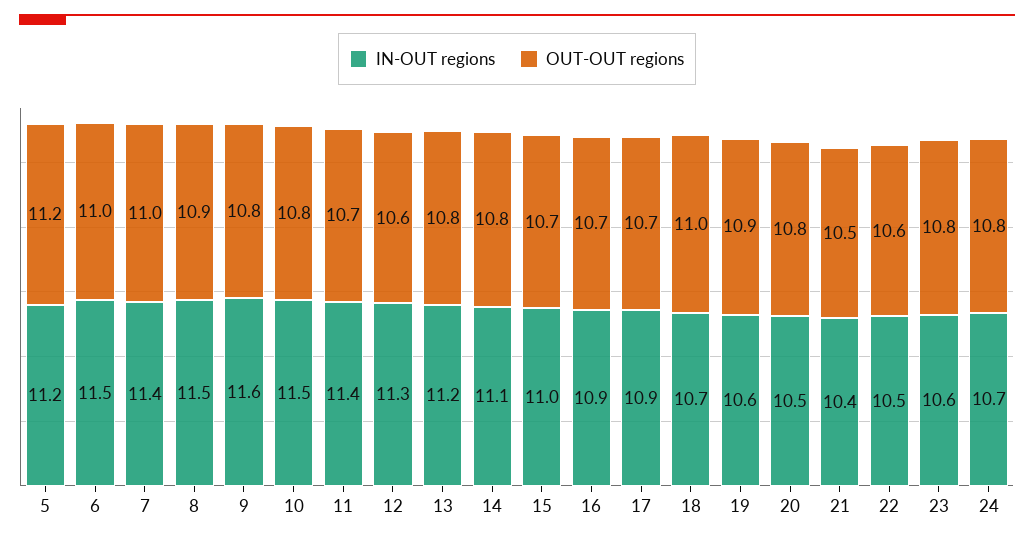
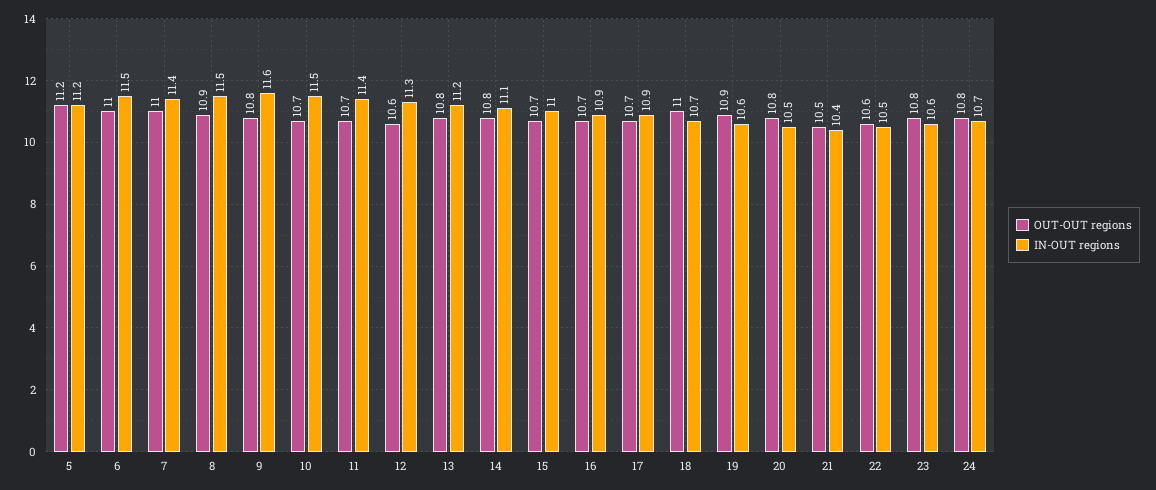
  {
    "IN-OUT regions": {
      "5": 11.2,
      "6": 11.5,
      "7": 11.4,
      "8": 11.5,
      "9": 11.6,
      "10": 11.5,
      "11": 11.4,
      "12": 11.3,
      "13": 11.2,
      "14": 11.1,
      "15": 11,
      "16": 10.9,
      "17": 10.9,
      "18": 10.7,
      "19": 10.6,
      "20": 10.5,
      "21": 10.4,
      "22": 10.5,
      "23": 10.6,
      "24": 10.7
    },
    "OUT-OUT regions": {
      "5": 11.2,
      "6": 11,
      "7": 11,
      "8": 10.9,
      "9": 10.8,
-     "10": 10.8,
+     "10": 10.7,
      "11": 10.7,
      "12": 10.6,
      "13": 10.8,
      "14": 10.8,
      "15": 10.7,
      "16": 10.7,
      "17": 10.7,
      "18": 11,
      "19": 10.9,
      "20": 10.8,
      "21": 10.5,
      "22": 10.6,
      "23": 10.8,
      "24": 10.8
    }
  }

